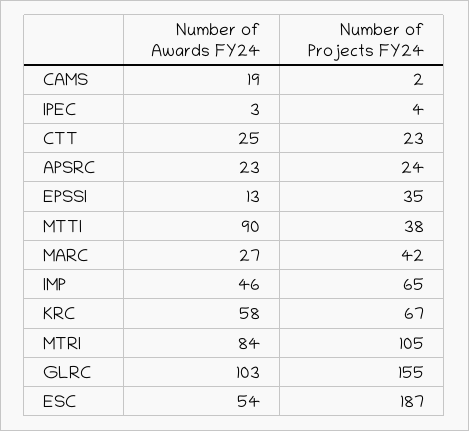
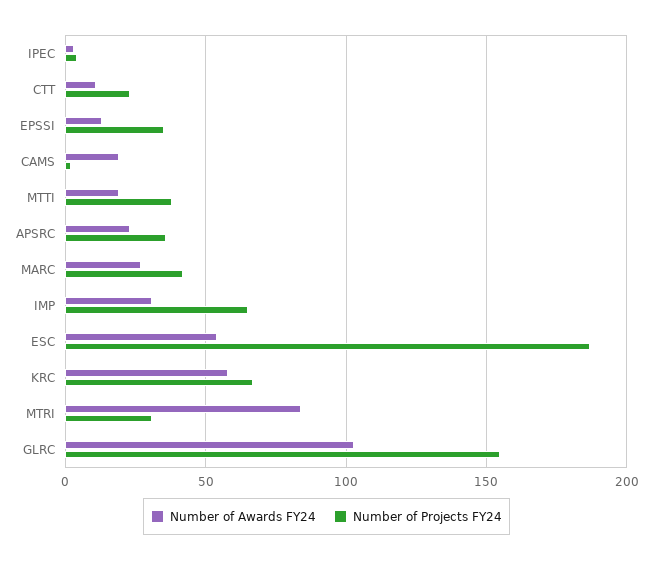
  {
    "Number of Awards FY24": {
      "CAMS": 19,
      "IPEC": 3,
-     "CTT": 25,
+     "CTT": 10,
      "APSRC": 23,
      "EPSSI": 13,
-     "MTTI": 90,
+     "MTTI": 20,
      "MARC": 27,
-     "IMP": 46,
+     "IMP": 30,
      "KRC": 58,
      "MTRI": 84,
      "GLRC": 103,
      "ESC": 54
    },
    "Number of Projects FY24": {
      "CAMS": 2,
      "IPEC": 4,
      "CTT": 23,
-     "APSRC": 24,
+     "APSRC": 35,
      "EPSSI": 35,
      "MTTI": 38,
      "MARC": 42,
      "IMP": 65,
      "KRC": 67,
-     "MTRI": 105,
+     "MTRI": 30,
      "GLRC": 155,
      "ESC": 187
    }
  }

